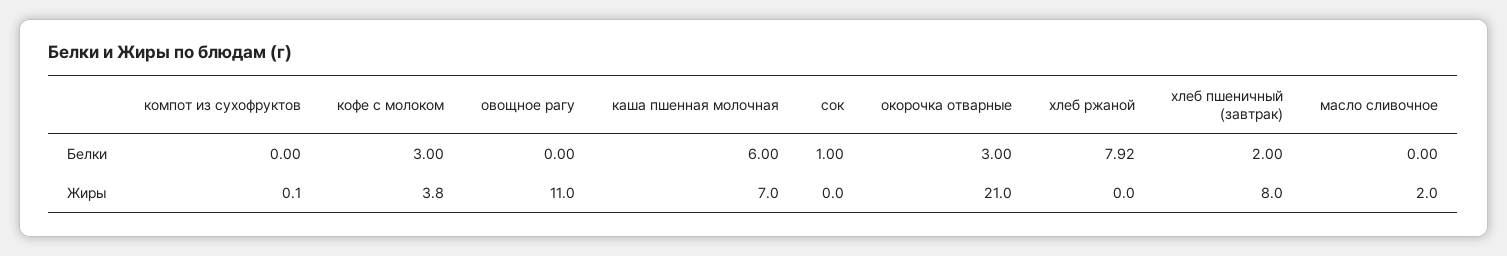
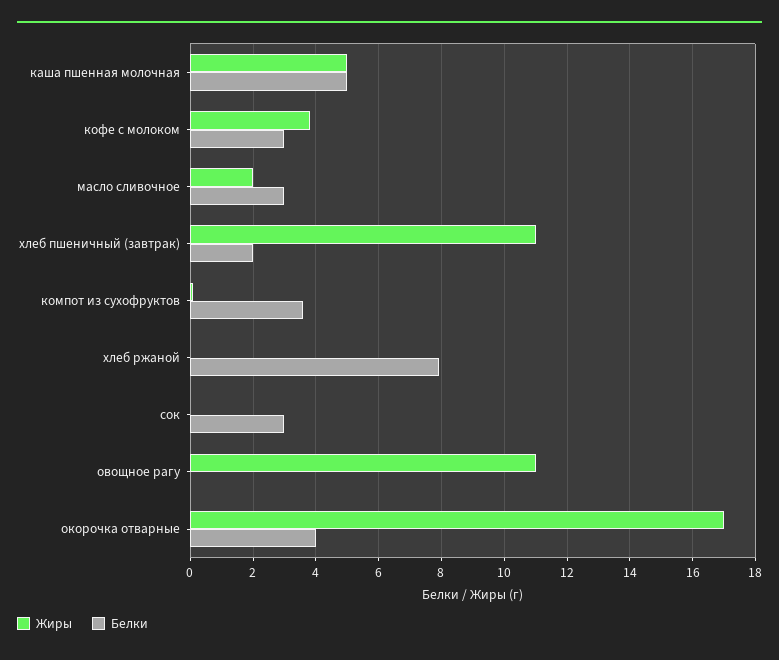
  {
    "Белки": {
-     "компот из сухофруктов": 0,
+     "компот из сухофруктов": 3.6,
      "кофе с молоком": 3,
      "овощное рагу": 0,
-     "каша пшенная молочная": 6,
+     "каша пшенная молочная": 5,
-     "сок": 1,
+     "сок": 3,
-     "окорочка отварные": 3,
+     "окорочка отварные": 4,
      "хлеб ржаной": 7.92,
      "хлеб пшеничный (завтрак)": 2,
-     "масло сливочное": 0
+     "масло сливочное": 3
    },
    "Жиры": {
      "компот из сухофруктов": 0.1,
      "кофе с молоком": 3.8,
      "овощное рагу": 11,
-     "каша пшенная молочная": 7,
+     "каша пшенная молочная": 5,
      "сок": 0,
-     "окорочка отварные": 21,
+     "окорочка отварные": 17,
      "хлеб ржаной": 0,
-     "хлеб пшеничный (завтрак)": 8,
+     "хлеб пшеничный (завтрак)": 11,
      "масло сливочное": 2
    }
  }

